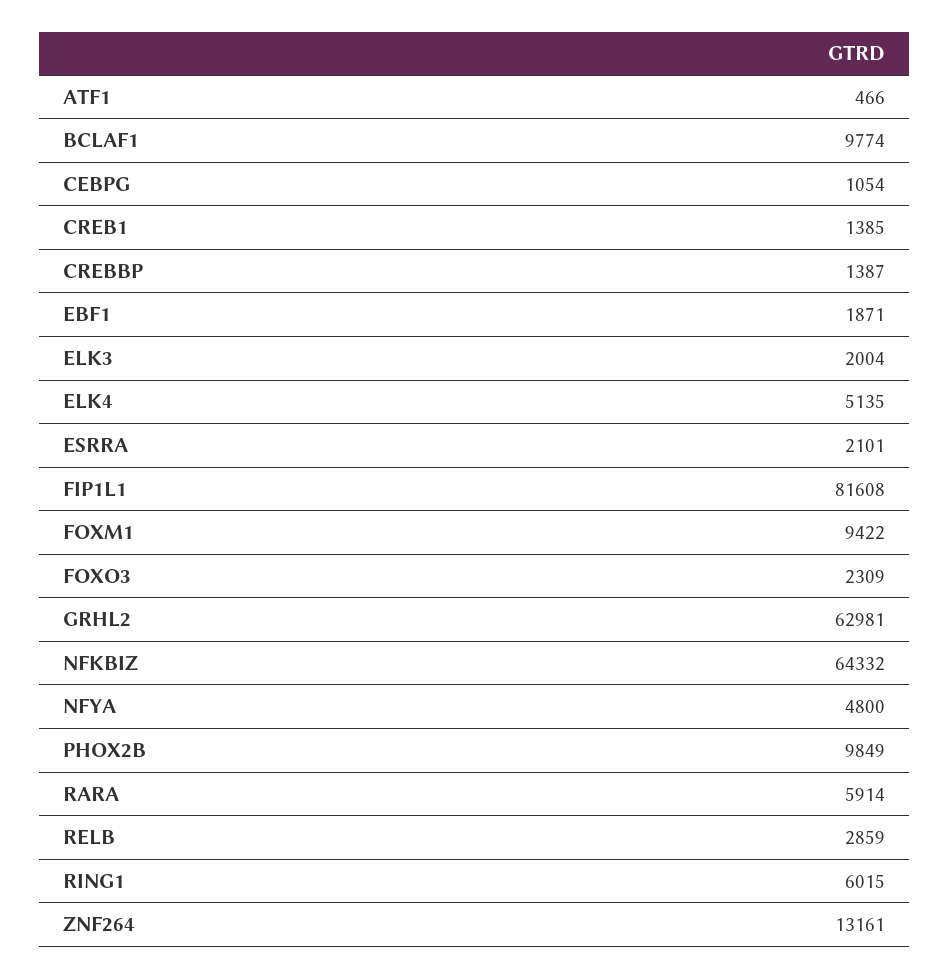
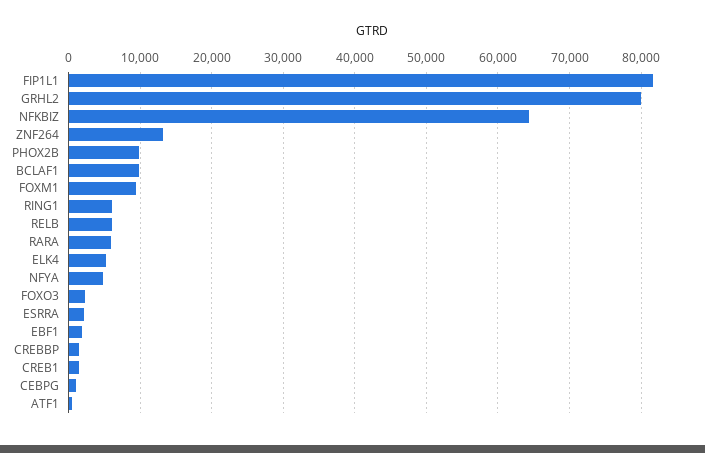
  {
    "ATF1": 466,
    "BCLAF1": 9774,
    "CEBPG": 1054,
    "CREB1": 1385,
    "CREBBP": 1387,
    "EBF1": 1871,
-   "ELK3": 2004,
    "ELK4": 5135,
    "ESRRA": 2101,
    "FIP1L1": 81608,
    "FOXM1": 9422,
    "FOXO3": 2309,
-   "GRHL2": 62981,
+   "GRHL2": 80000,
    "NFKBIZ": 64332,
    "NFYA": 4800,
    "PHOX2B": 9849,
    "RARA": 5914,
-   "RELB": 2859,
+   "RELB": 6000,
    "RING1": 6015,
    "ZNF264": 13161
  }

